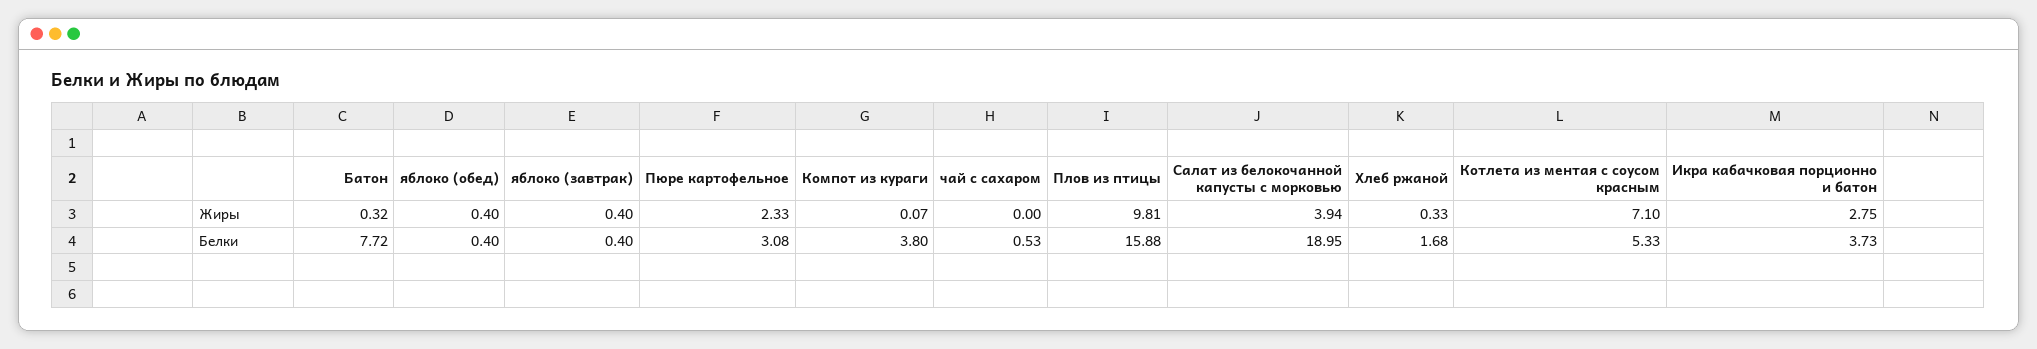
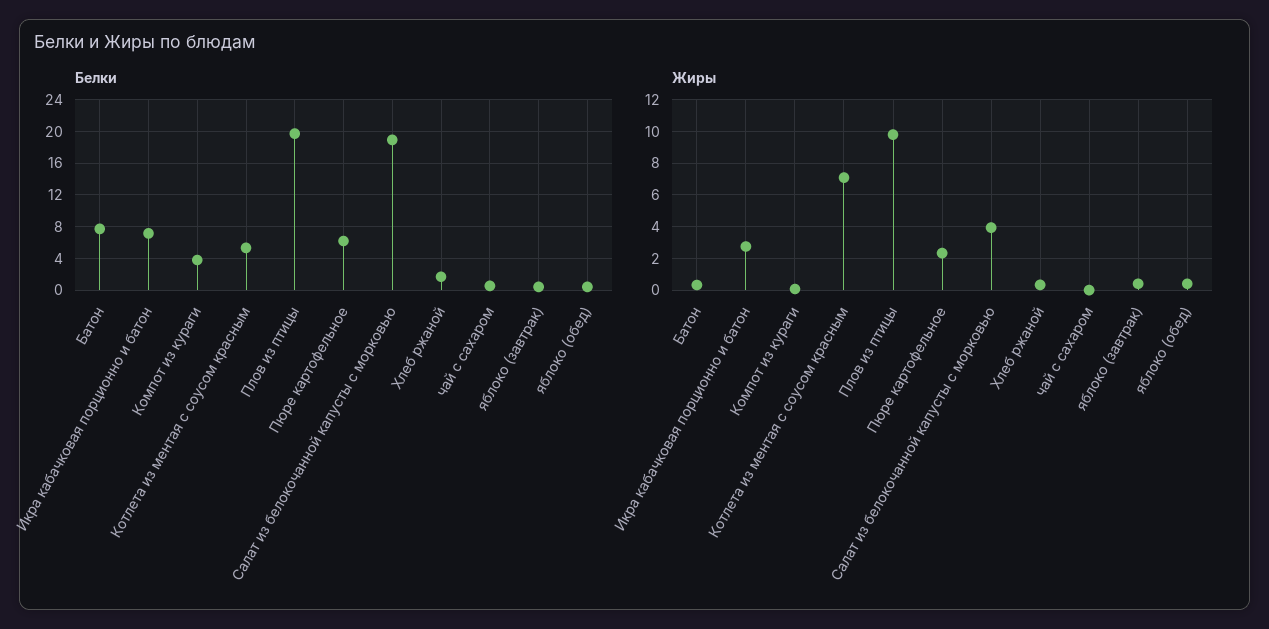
  {
    "Жиры": {
      "Батон": 0.32,
      "яблоко (обед)": 0.4,
      "яблоко (завтрак)": 0.4,
      "Пюре картофельное": 2.33,
      "Компот из кураги": 0.07,
      "чай с сахаром": 0,
      "Плов из птицы": 9.81,
      "Салат из белокочанной капусты с морковью": 3.94,
      "Хлеб ржаной": 0.33,
      "Котлета из ментая с соусом красным": 7.1,
      "Икра кабачковая порционно и батон": 2.75
    },
    "Белки": {
      "Батон": 7.72,
      "яблоко (обед)": 0.4,
      "яблоко (завтрак)": 0.4,
-     "Пюре картофельное": 3.08,
+     "Пюре картофельное": 6,
      "Компот из кураги": 3.8,
      "чай с сахаром": 0.53,
-     "Плов из птицы": 15.88,
+     "Плов из птицы": 20,
      "Салат из белокочанной капусты с морковью": 18.95,
      "Хлеб ржаной": 1.68,
      "Котлета из ментая с соусом красным": 5.33,
-     "Икра кабачковая порционно и батон": 3.73
+     "Икра кабачковая порционно и батон": 7
    }
  }

